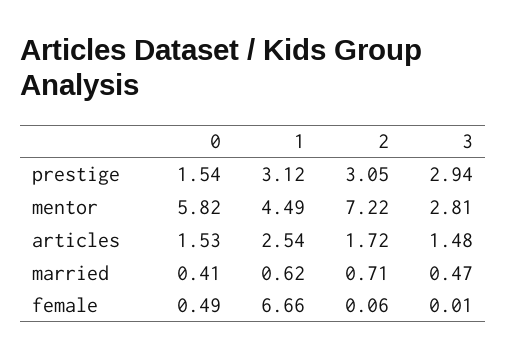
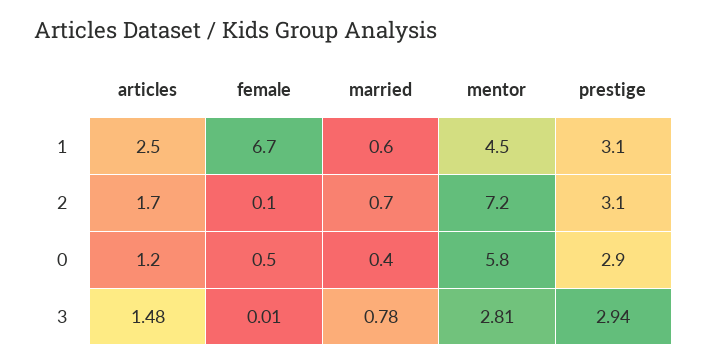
  {
    "0": {
-     "prestige": 1.54,
+     "prestige": 2.9,
      "mentor": 5.82,
-     "articles": 1.53,
+     "articles": 1.2,
      "married": 0.41,
      "female": 0.49
    },
    "1": {
      "prestige": 3.12,
      "mentor": 4.49,
      "articles": 2.54,
      "married": 0.62,
      "female": 6.66
    },
    "2": {
      "prestige": 3.05,
      "mentor": 7.22,
      "articles": 1.72,
      "married": 0.71,
      "female": 0.06
    },
    "3": {
      "prestige": 2.94,
      "mentor": 2.81,
      "articles": 1.48,
-     "married": 0.47,
+     "married": 0.78,
      "female": 0.01
    }
  }

